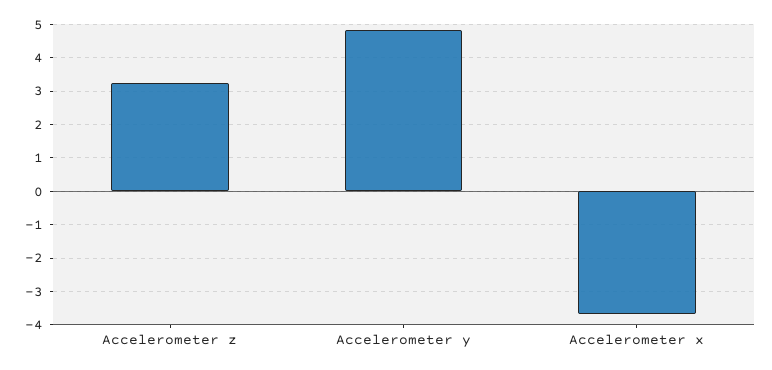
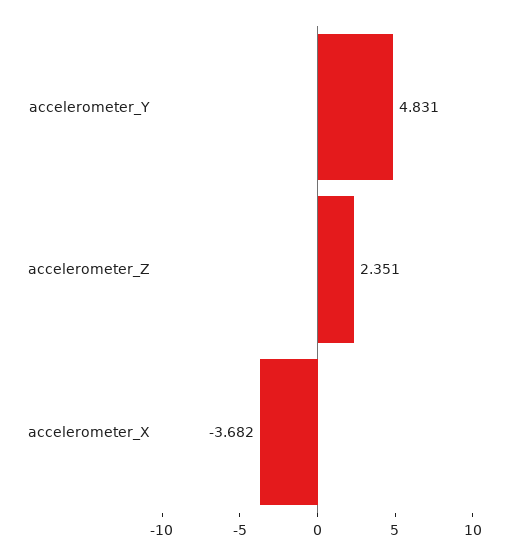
  {
-   "Accelerometer z": 3.2,
+   "Accelerometer z": 2.351,
    "Accelerometer y": 4.831,
    "Accelerometer x": -3.682
  }

